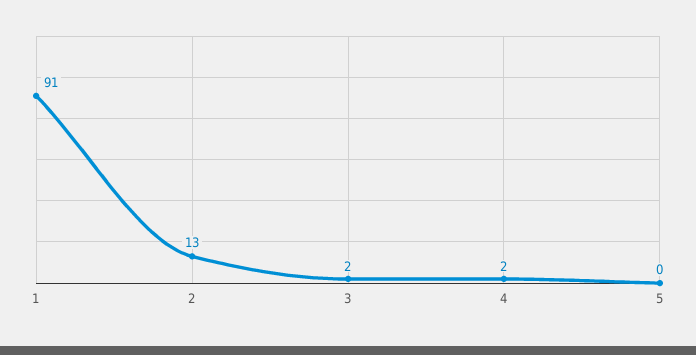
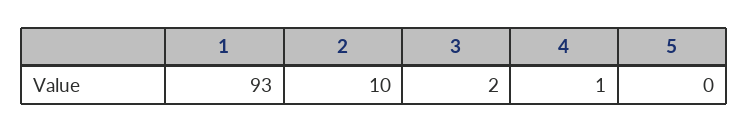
  {
-   "1": 91,
+   "1": 93,
-   "2": 13,
+   "2": 10,
    "3": 2,
-   "4": 2,
+   "4": 1,
    "5": 0
  }

